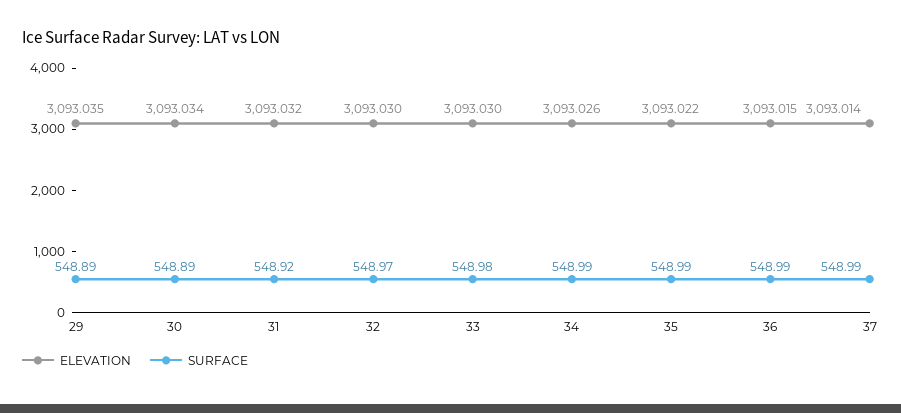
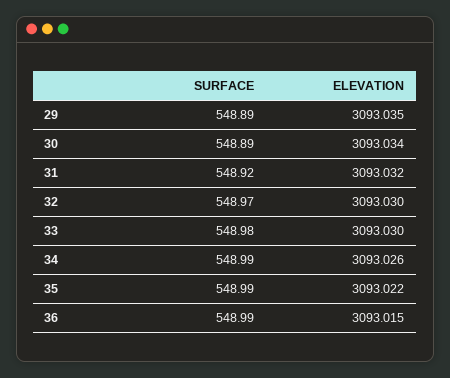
  {
    "ELEVATION": {
      "29": 3093.035,
      "30": 3093.034,
      "31": 3093.032,
      "32": 3093.03,
      "33": 3093.03,
      "34": 3093.026,
      "35": 3093.022,
-     "36": 3093.015,
+     "36": 3093.015
-     "37": 3093.014
    },
    "SURFACE": {
      "29": 548.89,
      "30": 548.89,
      "31": 548.92,
      "32": 548.97,
      "33": 548.98,
      "34": 548.99,
      "35": 548.99,
-     "36": 548.99,
+     "36": 548.99
-     "37": 548.99
    }
  }

